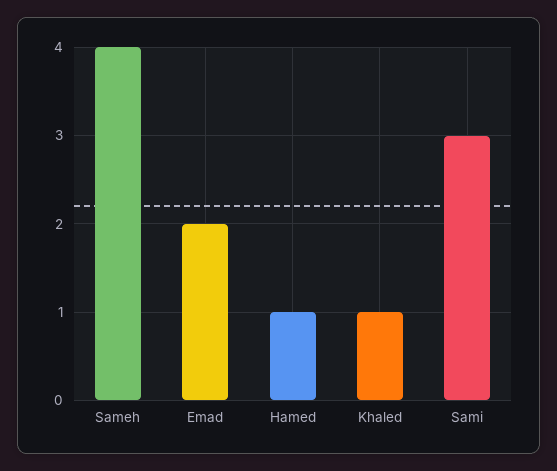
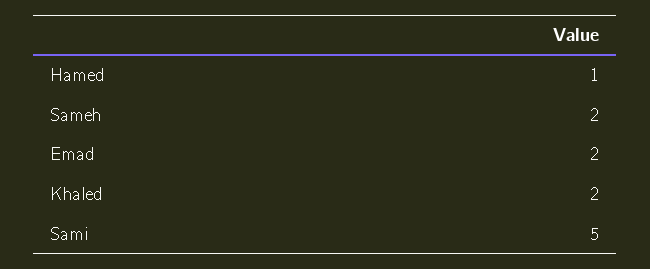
  {
-   "Sameh": 4,
+   "Sameh": 2,
    "Emad": 2,
    "Hamed": 1,
-   "Khaled": 1,
+   "Khaled": 2,
-   "Sami": 3
+   "Sami": 5
  }

